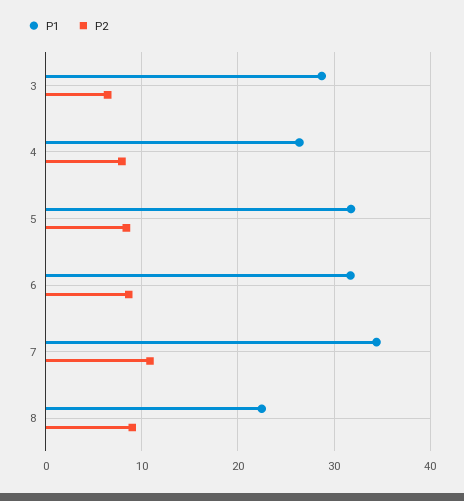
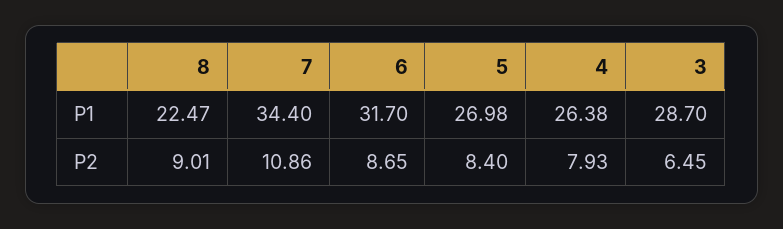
  {
    "P1": {
      "3": 28.7,
      "4": 26.38,
-     "5": 32,
+     "5": 26.98,
      "6": 31.7,
      "7": 34.4,
      "8": 22.47
    },
    "P2": {
      "3": 6.45,
      "4": 7.93,
      "5": 8.4,
      "6": 8.65,
      "7": 10.86,
      "8": 9.01
    }
  }

